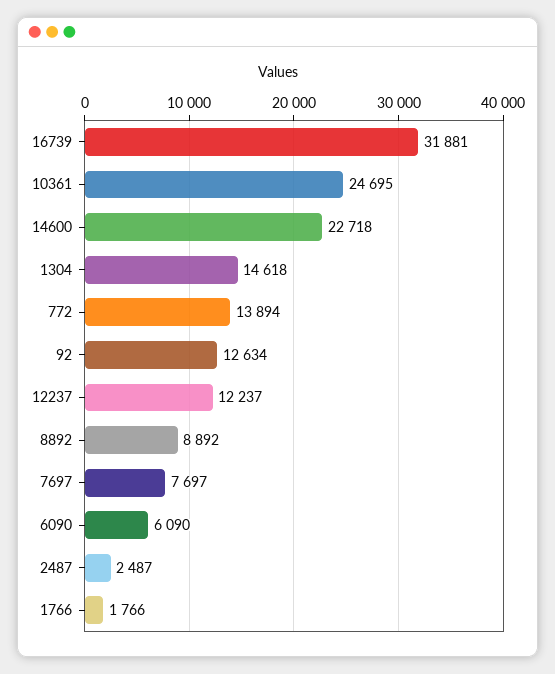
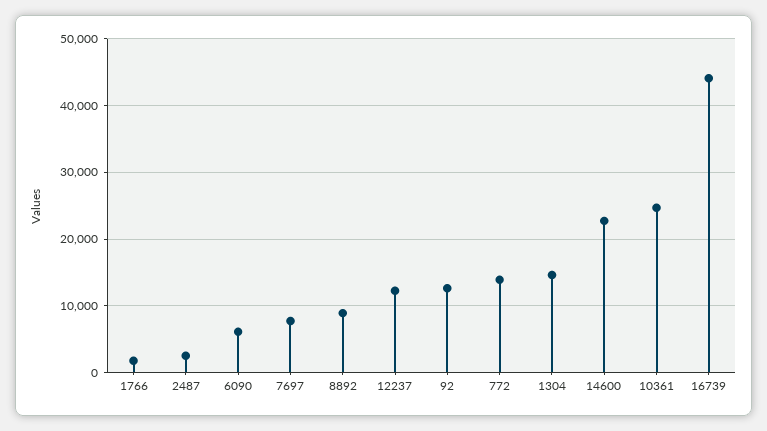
  {
-   "16739": 31881,
+   "16739": 44000,
    "10361": 24695,
    "14600": 22718,
    "1304": 14618,
    "772": 13894,
    "92": 12634,
    "12237": 12237,
    "8892": 8892,
    "7697": 7697,
    "6090": 6090,
    "2487": 2487,
    "1766": 1766
  }

